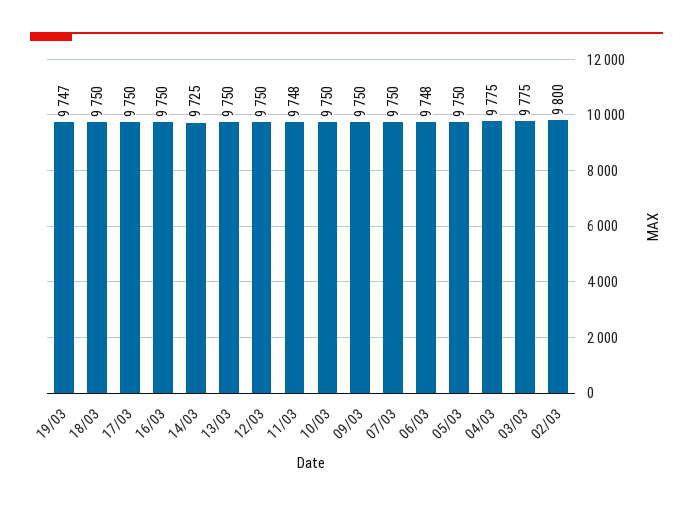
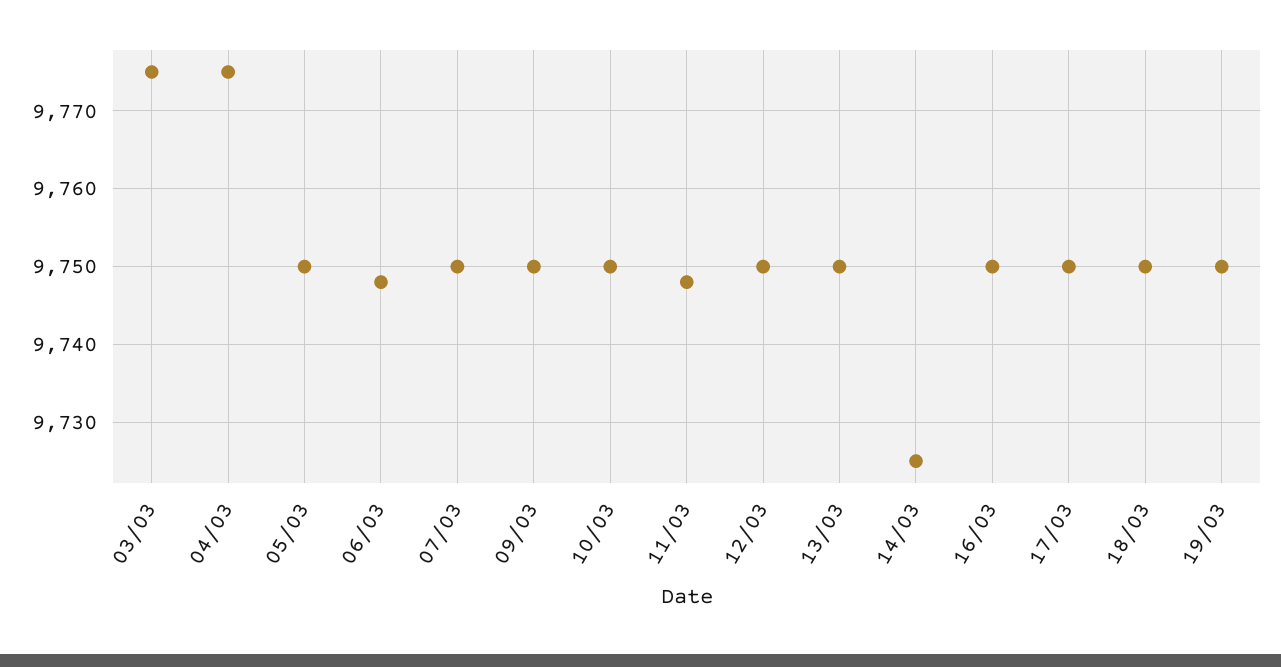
  {
-   "19/03": 9747,
+   "19/03": 9750,
    "18/03": 9750,
    "17/03": 9750,
    "16/03": 9750,
    "14/03": 9725,
    "13/03": 9750,
    "12/03": 9750,
    "11/03": 9748,
    "10/03": 9750,
    "09/03": 9750,
    "07/03": 9750,
    "06/03": 9748,
    "05/03": 9750,
    "04/03": 9775,
-   "03/03": 9775,
+   "03/03": 9775
-   "02/03": 9800
  }

